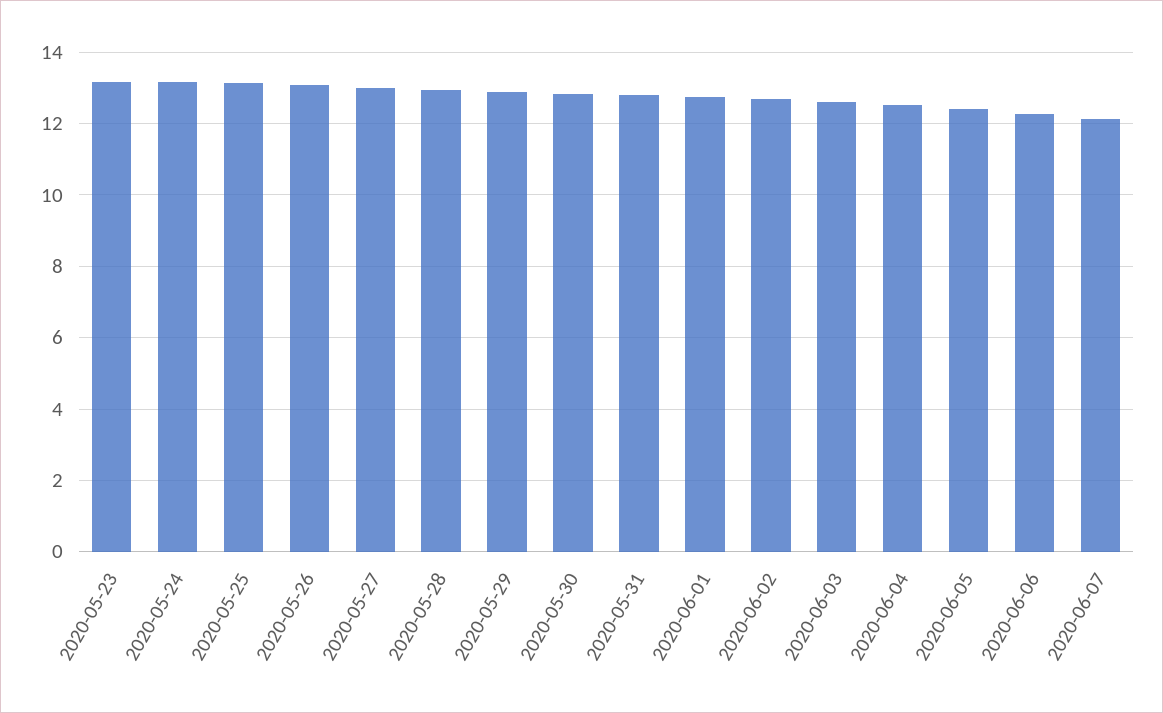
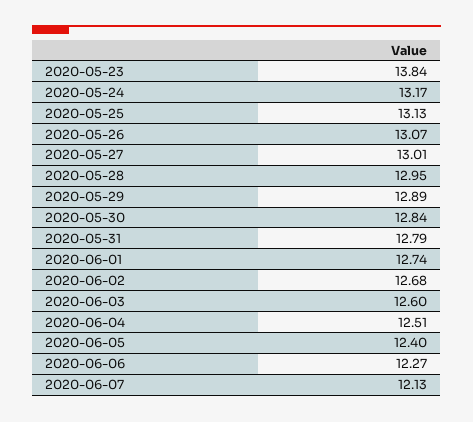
  {
-   "2020-05-23": 13.2,
+   "2020-05-23": 13.84,
    "2020-05-24": 13.17,
    "2020-05-25": 13.13,
    "2020-05-26": 13.07,
    "2020-05-27": 13.01,
    "2020-05-28": 12.95,
    "2020-05-29": 12.89,
    "2020-05-30": 12.84,
    "2020-05-31": 12.79,
    "2020-06-01": 12.74,
    "2020-06-02": 12.68,
    "2020-06-03": 12.6,
    "2020-06-04": 12.51,
    "2020-06-05": 12.4,
    "2020-06-06": 12.27,
    "2020-06-07": 12.13
  }

